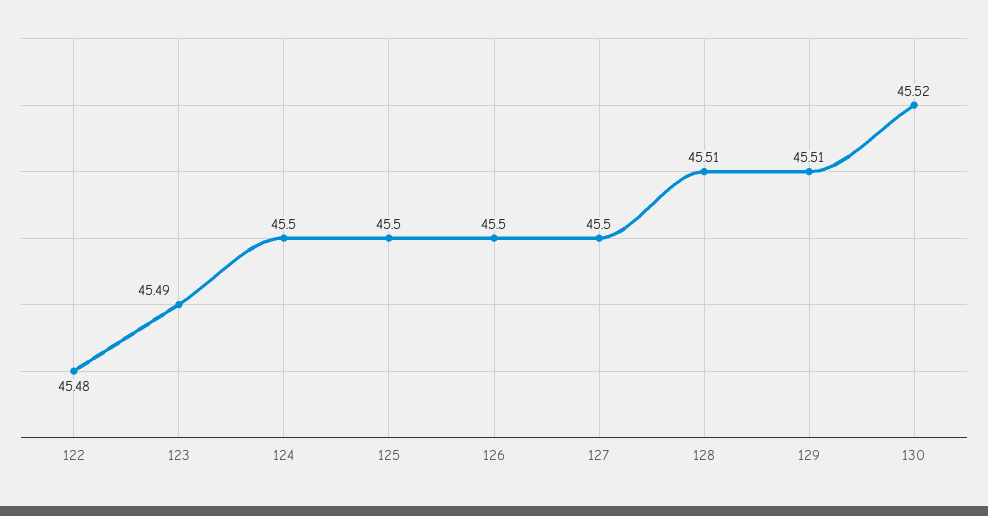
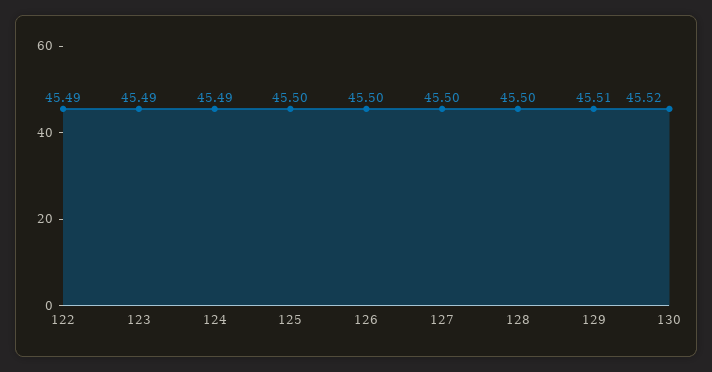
  {
-   "122": 45.48,
+   "122": 45.49,
    "123": 45.49,
-   "124": 45.5,
+   "124": 45.49,
    "125": 45.5,
    "126": 45.5,
    "127": 45.5,
-   "128": 45.51,
+   "128": 45.5,
    "129": 45.51,
    "130": 45.52
  }

